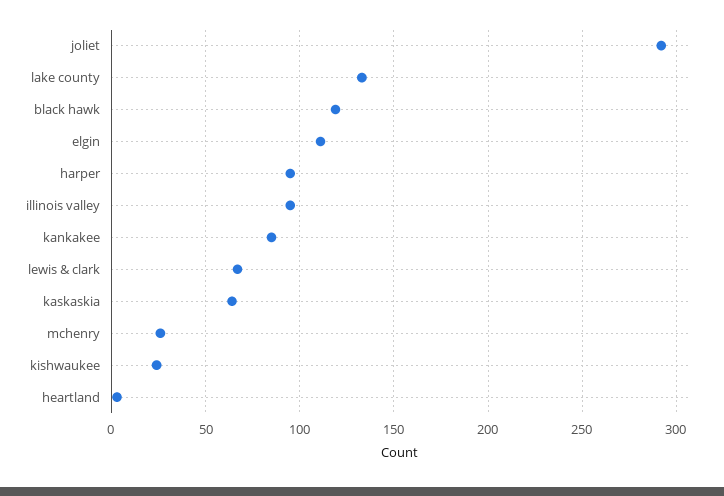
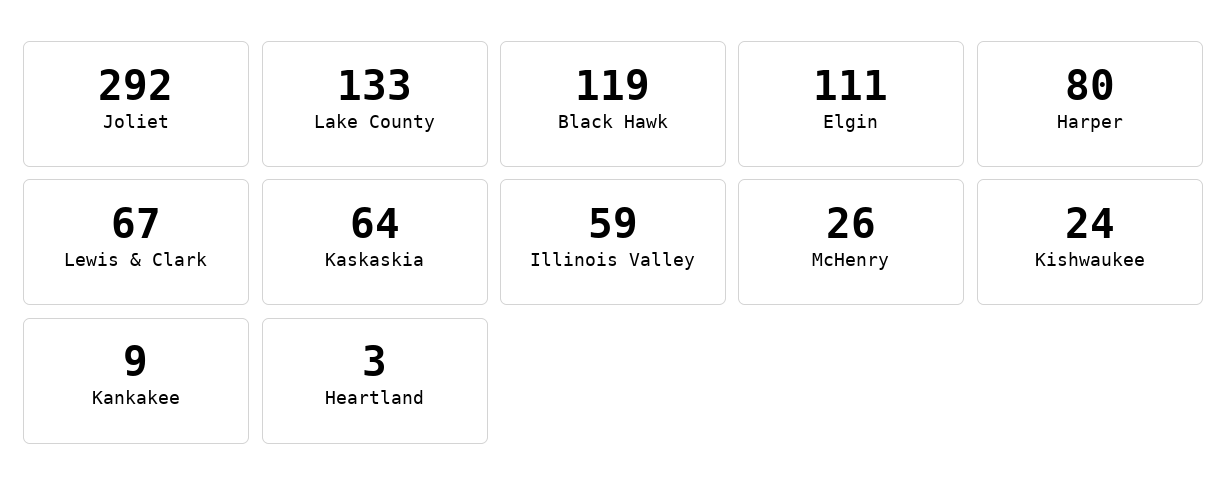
  {
    "joliet": 292,
    "lake county": 133,
    "black hawk": 119,
    "elgin": 111,
-   "harper": 95,
+   "harper": 80,
-   "illinois valley": 95,
+   "illinois valley": 59,
-   "kankakee": 85,
+   "kankakee": 9,
    "lewis & clark": 67,
    "kaskaskia": 64,
    "mchenry": 26,
    "kishwaukee": 24,
    "heartland": 3
  }

